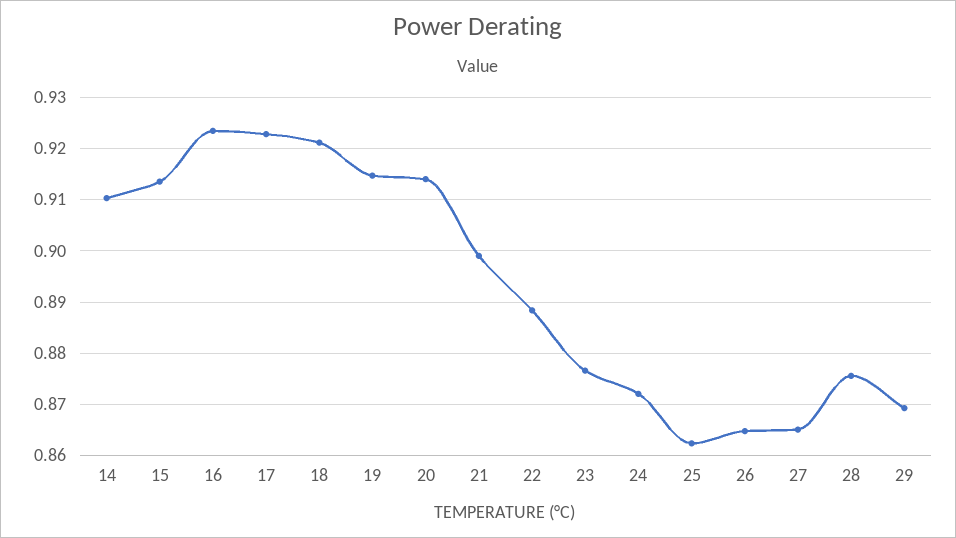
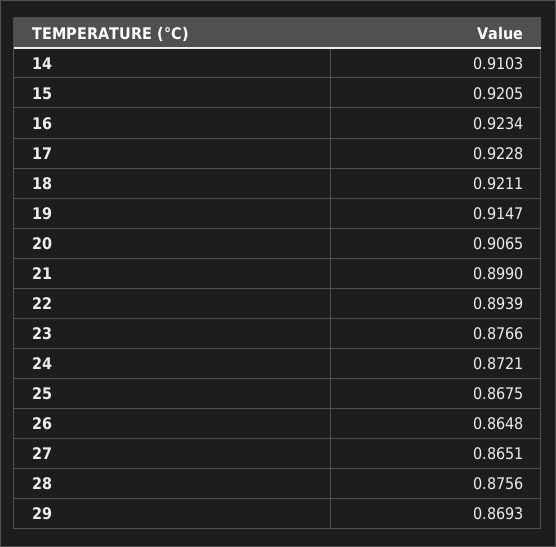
  {
    "14": 0.9103,
-   "15": 0.914,
+   "15": 0.9205,
    "16": 0.9234,
    "17": 0.9228,
    "18": 0.9211,
    "19": 0.9147,
-   "20": 0.914,
+   "20": 0.9065,
    "21": 0.899,
-   "22": 0.888,
+   "22": 0.8939,
    "23": 0.8766,
    "24": 0.8721,
-   "25": 0.862,
+   "25": 0.8675,
    "26": 0.8648,
    "27": 0.8651,
    "28": 0.8756,
    "29": 0.8693
  }

